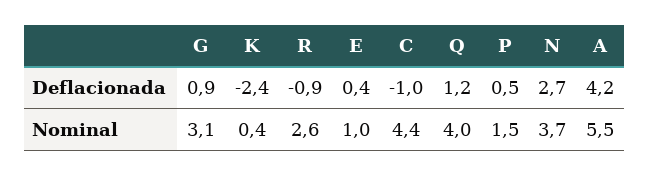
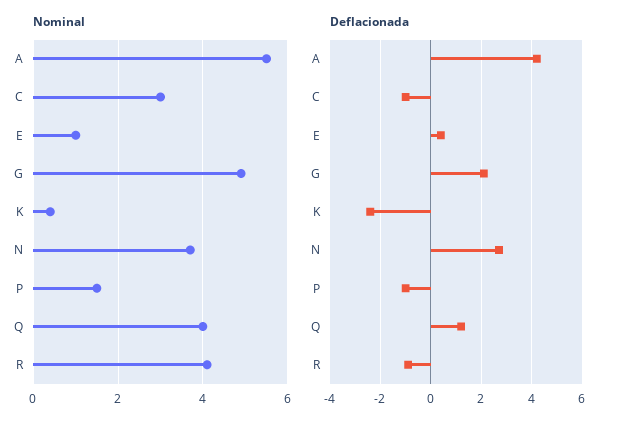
  {
    "Deflacionada": {
-     "G": 0.9,
+     "G": 2,
      "K": -2.4,
      "R": -0.9,
      "E": 0.4,
      "C": -1,
      "Q": 1.2,
-     "P": 0.5,
+     "P": -1,
      "N": 2.7,
      "A": 4.2
    },
    "Nominal": {
-     "G": 3.1,
+     "G": 5,
      "K": 0.4,
-     "R": 2.6,
+     "R": 4,
      "E": 1,
-     "C": 4.4,
+     "C": 3,
      "Q": 4,
      "P": 1.5,
      "N": 3.7,
      "A": 5.5
    }
  }

